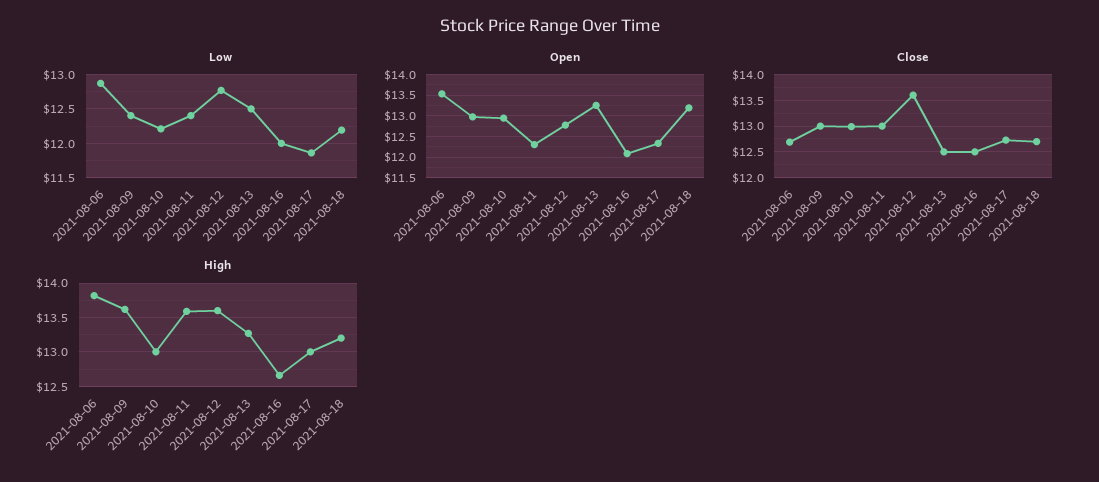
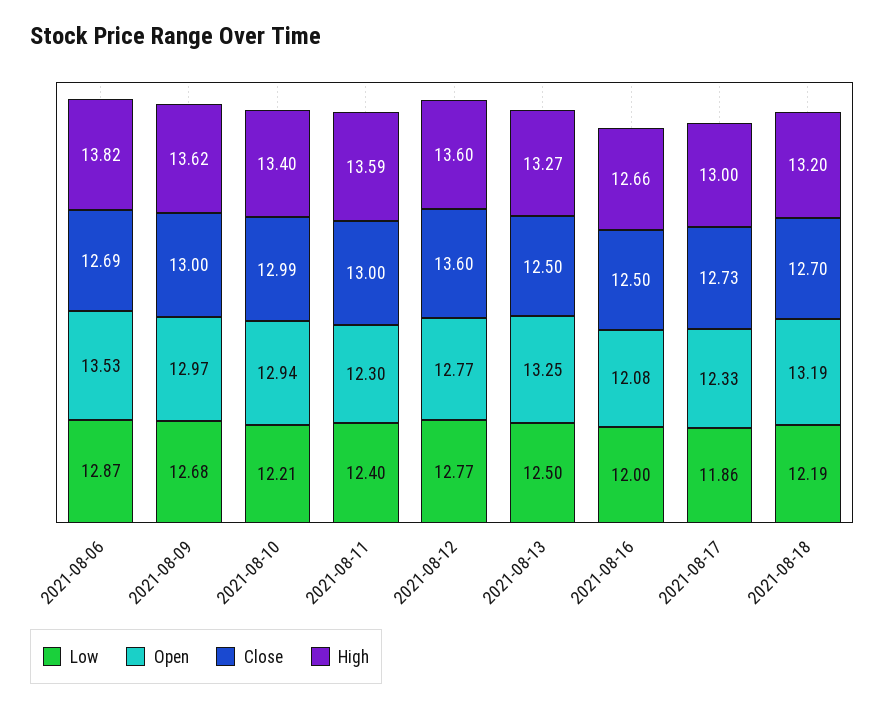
  {
    "Low": {
      "2021-08-06": 12.87,
-     "2021-08-09": 12.4,
+     "2021-08-09": 12.68,
      "2021-08-10": 12.21,
      "2021-08-11": 12.4,
      "2021-08-12": 12.77,
      "2021-08-13": 12.5,
      "2021-08-16": 12,
      "2021-08-17": 11.86,
      "2021-08-18": 12.19
    },
    "Open": {
      "2021-08-06": 13.53,
      "2021-08-09": 12.97,
      "2021-08-10": 12.94,
      "2021-08-11": 12.3,
      "2021-08-12": 12.77,
      "2021-08-13": 13.25,
      "2021-08-16": 12.08,
      "2021-08-17": 12.33,
      "2021-08-18": 13.19
    },
    "Close": {
      "2021-08-06": 12.69,
      "2021-08-09": 13,
      "2021-08-10": 12.99,
      "2021-08-11": 13,
      "2021-08-12": 13.6,
      "2021-08-13": 12.5,
      "2021-08-16": 12.5,
      "2021-08-17": 12.73,
      "2021-08-18": 12.7
    },
    "High": {
      "2021-08-06": 13.82,
      "2021-08-09": 13.62,
-     "2021-08-10": 13,
+     "2021-08-10": 13.4,
      "2021-08-11": 13.59,
      "2021-08-12": 13.6,
      "2021-08-13": 13.27,
      "2021-08-16": 12.66,
      "2021-08-17": 13,
      "2021-08-18": 13.2
    }
  }

